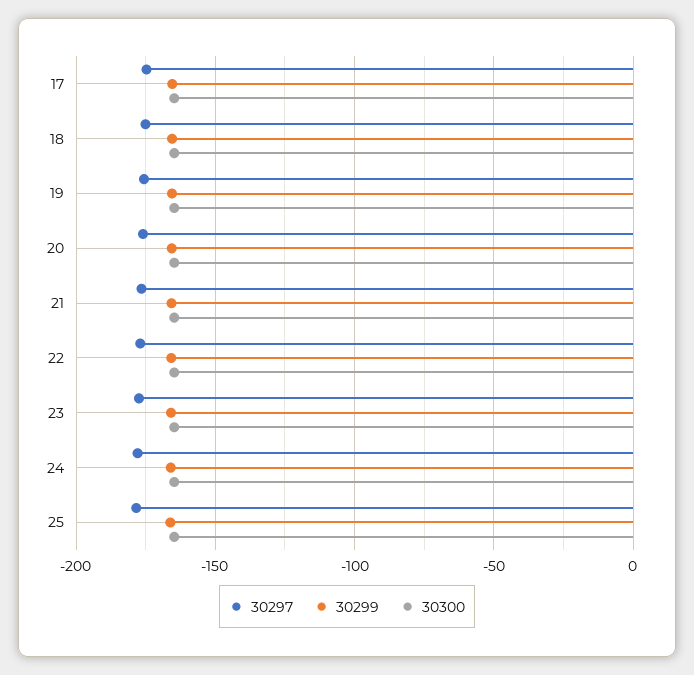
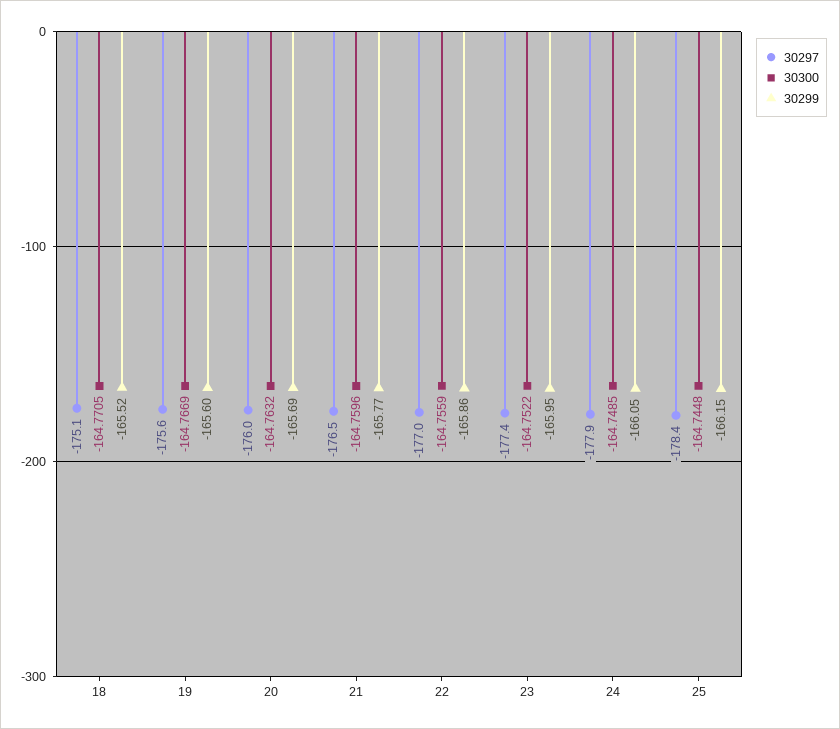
  {
    "30297": {
-     "17": -175,
      "18": -175.1,
      "19": -175.6,
      "20": -176,
      "21": -176.5,
      "22": -177,
      "23": -177.4,
      "24": -177.9,
      "25": -178.4
    },
    "30299": {
-     "17": -165,
      "18": -165.52,
      "19": -165.6,
      "20": -165.69,
      "21": -165.77,
      "22": -165.86,
      "23": -165.95,
      "24": -166.05,
      "25": -166.15
    },
    "30300": {
-     "17": -165,
      "18": -164.7705,
      "19": -164.7669,
      "20": -164.7632,
      "21": -164.7596,
      "22": -164.7559,
      "23": -164.7522,
      "24": -164.7485,
      "25": -164.7448
    }
  }

